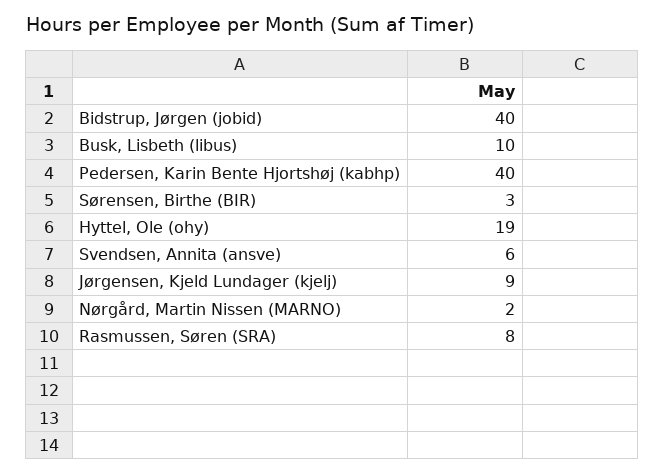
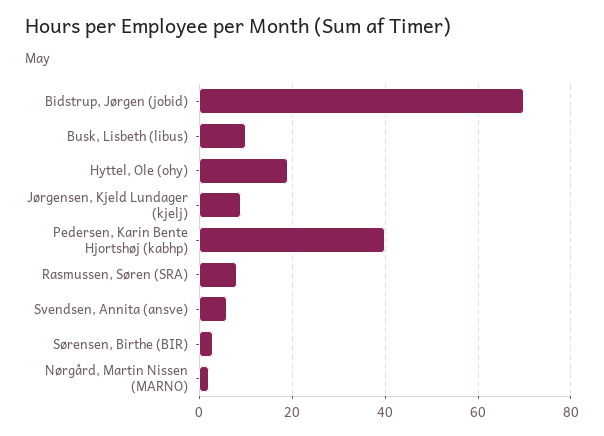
  {
-   "Bidstrup, Jørgen (jobid)": 40,
+   "Bidstrup, Jørgen (jobid)": 70,
    "Busk, Lisbeth (libus)": 10,
    "Pedersen, Karin Bente Hjortshøj (kabhp)": 40,
    "Sørensen, Birthe (BIR)": 3,
    "Hyttel, Ole (ohy)": 19,
    "Svendsen, Annita (ansve)": 6,
    "Jørgensen, Kjeld Lundager (kjelj)": 9,
    "Nørgård, Martin Nissen (MARNO)": 2,
    "Rasmussen, Søren (SRA)": 8
  }

